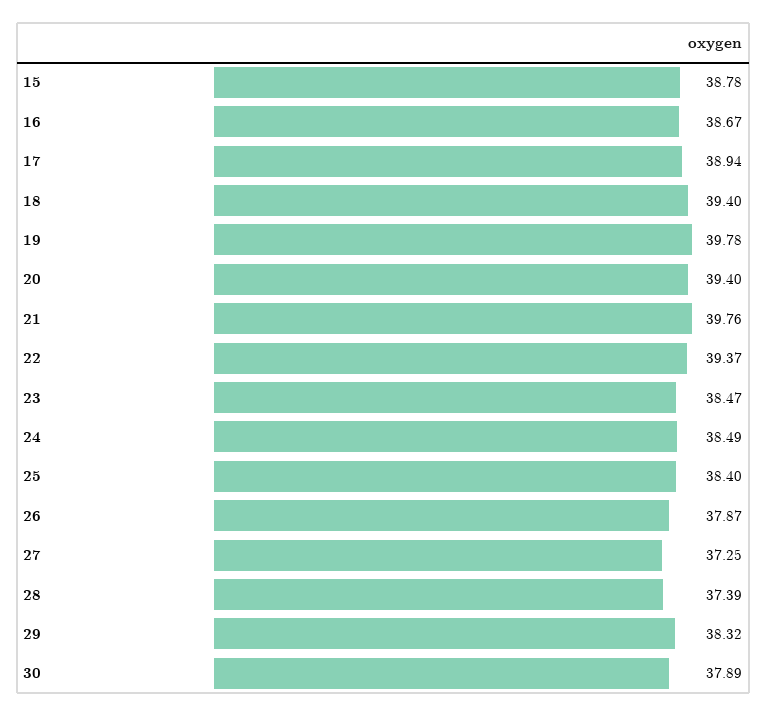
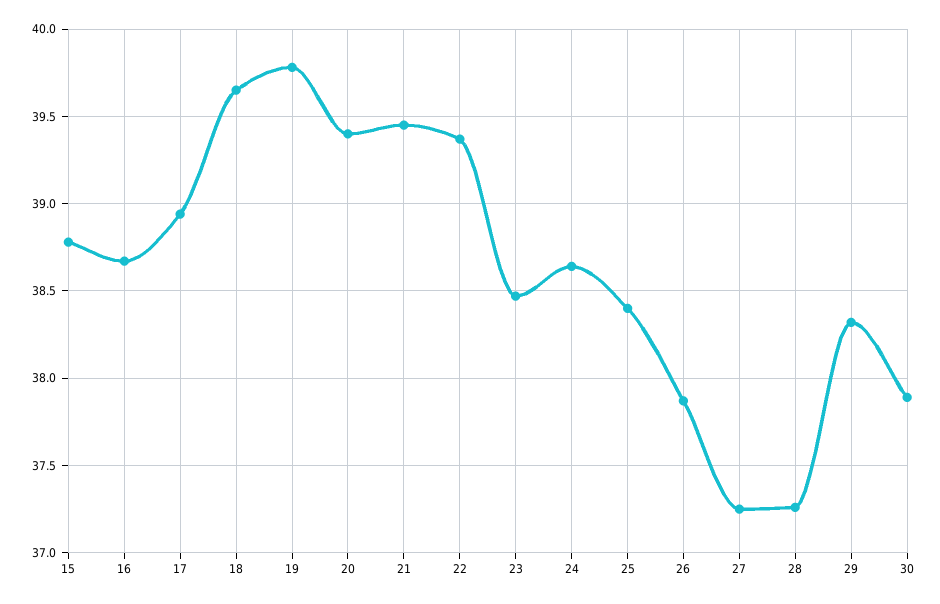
  {
    "15": 38.78,
    "16": 38.67,
    "17": 38.94,
-   "18": 39.4,
+   "18": 39.65,
    "19": 39.78,
    "20": 39.4,
-   "21": 39.76,
+   "21": 39.45,
    "22": 39.37,
    "23": 38.47,
-   "24": 38.49,
+   "24": 38.65,
    "25": 38.4,
    "26": 37.87,
    "27": 37.25,
-   "28": 37.39,
+   "28": 37.25,
    "29": 38.32,
    "30": 37.89
  }

